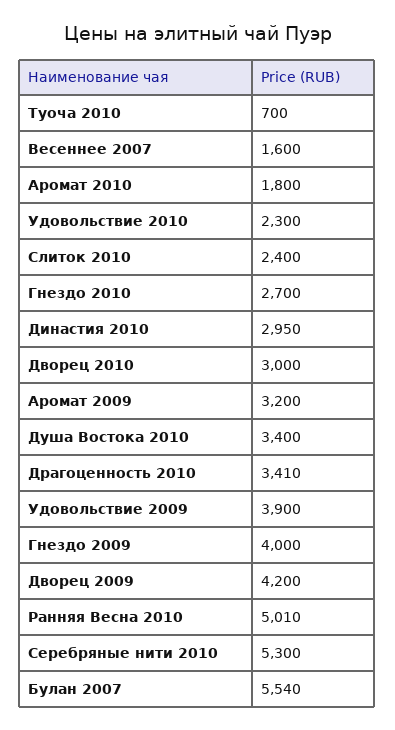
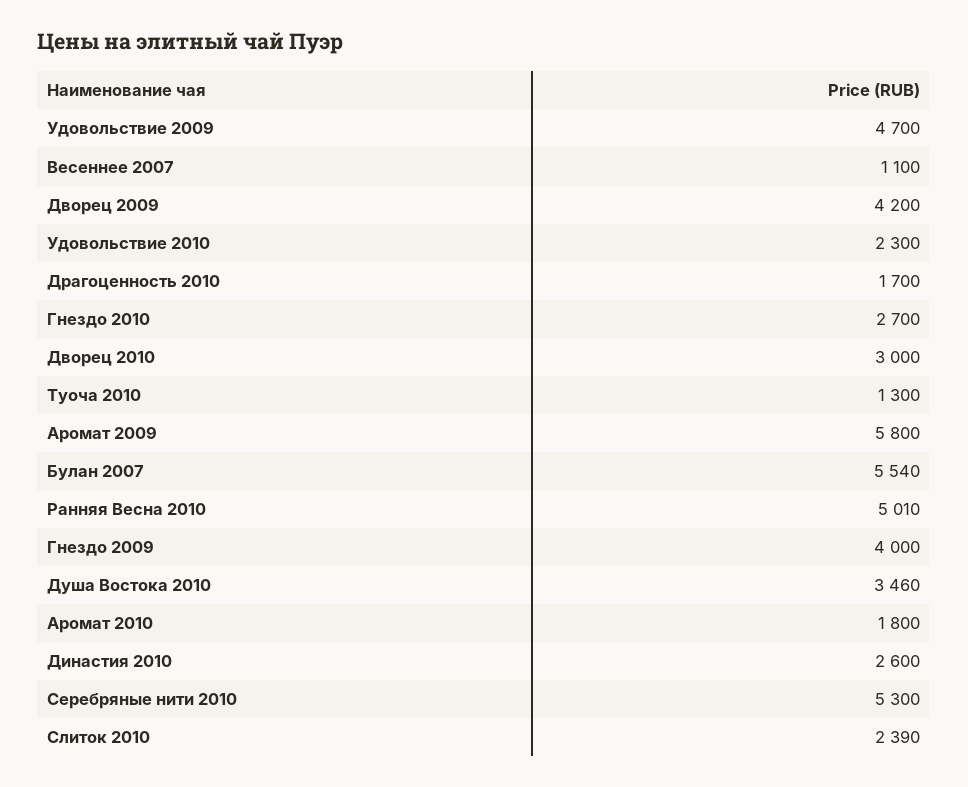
  {
-   "Туоча 2010": 700,
+   "Туоча 2010": 1300,
-   "Весеннее 2007": 1600,
+   "Весеннее 2007": 1100,
    "Аромат 2010": 1800,
    "Удовольствие 2010": 2300,
-   "Слиток 2010": 2400,
+   "Слиток 2010": 2390,
    "Гнездо 2010": 2700,
-   "Династия 2010": 2950,
+   "Династия 2010": 2600,
    "Дворец 2010": 3000,
-   "Аромат 2009": 3200,
+   "Аромат 2009": 5800,
-   "Душа Востока 2010": 3400,
+   "Душа Востока 2010": 3460,
-   "Драгоценность 2010": 3410,
+   "Драгоценность 2010": 1700,
-   "Удовольствие 2009": 3900,
+   "Удовольствие 2009": 4700,
    "Гнездо 2009": 4000,
    "Дворец 2009": 4200,
    "Ранняя Весна 2010": 5010,
    "Серебряные нити 2010": 5300,
    "Булан 2007": 5540
  }

